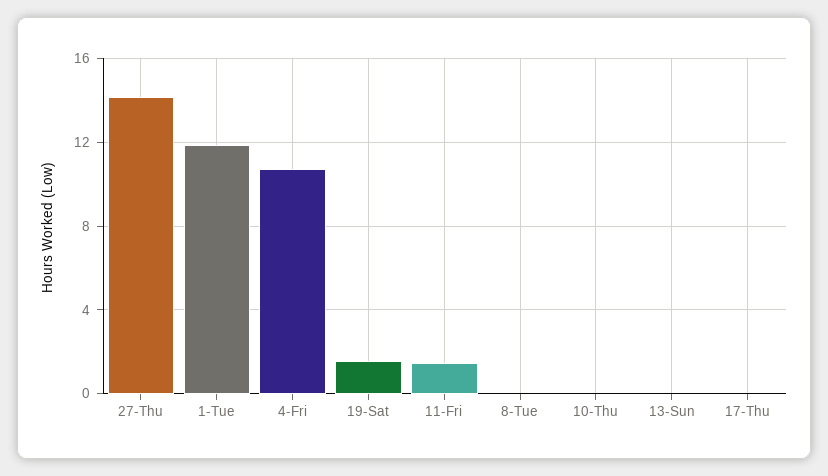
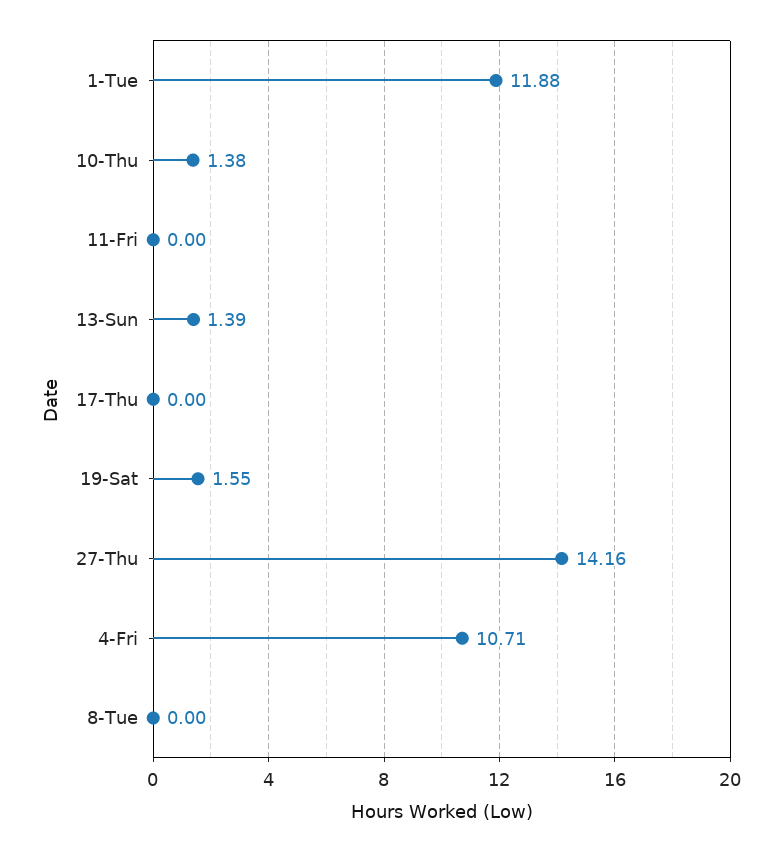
  {
    "27-Thu": 14.16,
    "1-Tue": 11.88,
    "4-Fri": 10.71,
    "19-Sat": 1.55,
-   "11-Fri": 1.5,
+   "11-Fri": 0,
    "8-Tue": 0,
-   "10-Thu": 0,
+   "10-Thu": 1.38,
-   "13-Sun": 0,
+   "13-Sun": 1.39,
    "17-Thu": 0
  }

